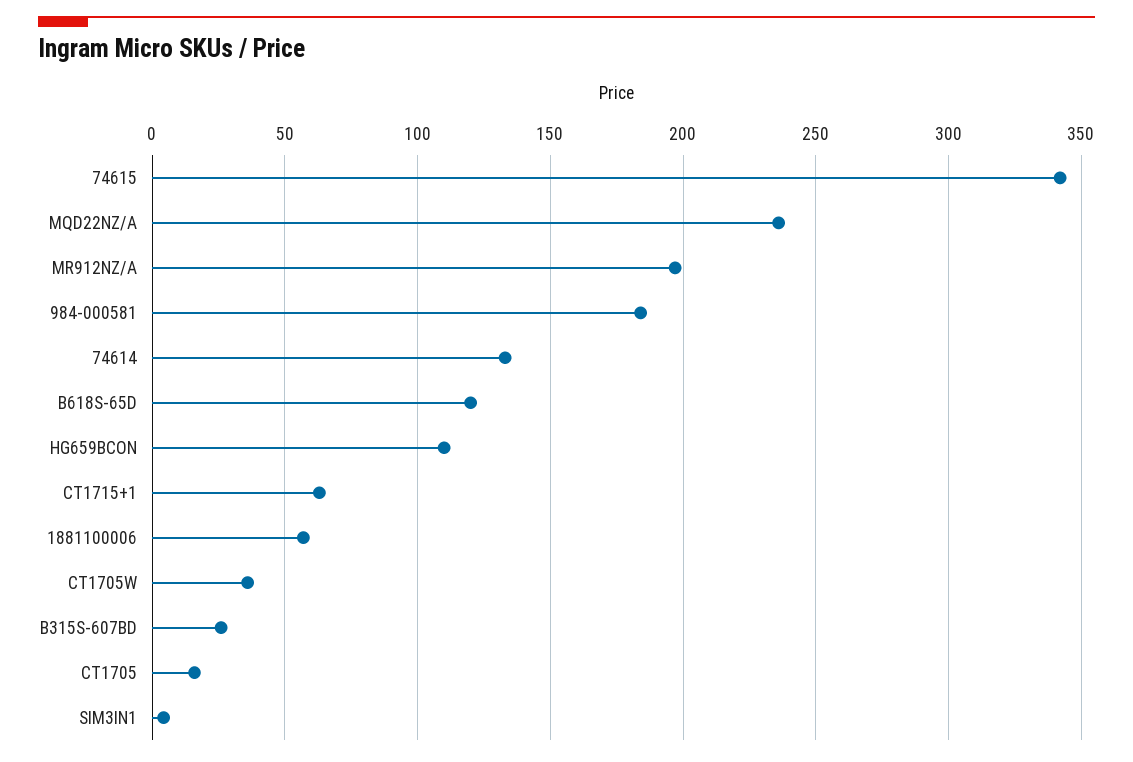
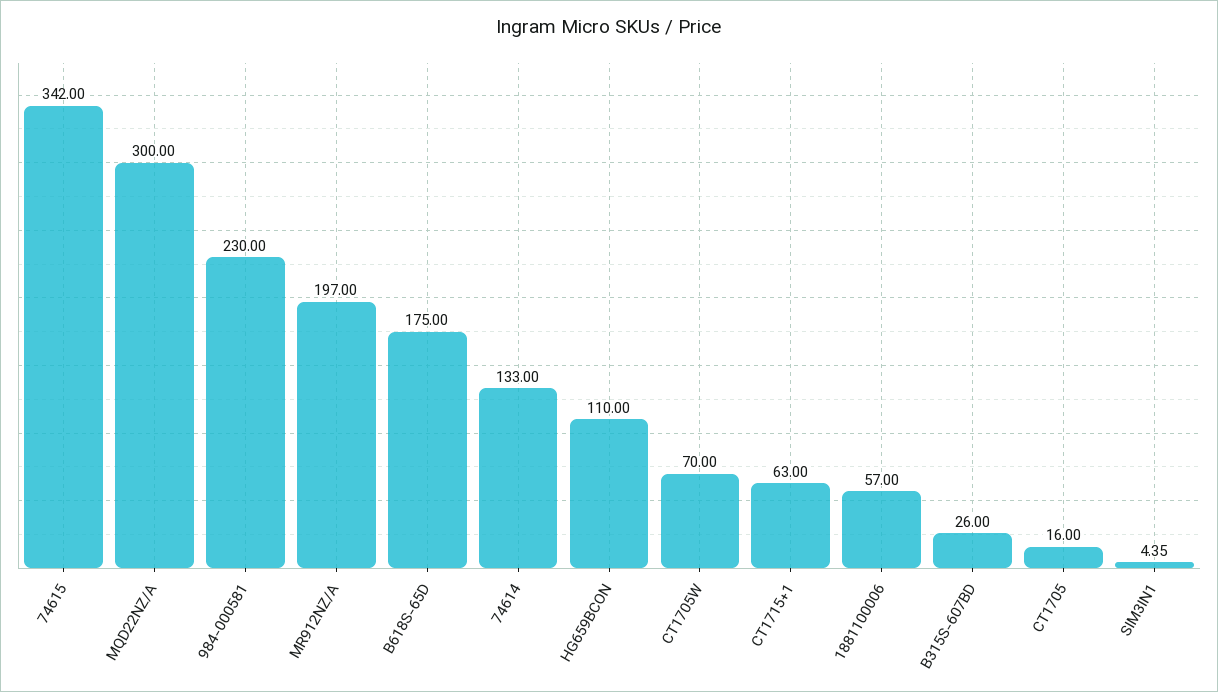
  {
    "74615": 342,
-   "MQD22NZ/A": 235,
+   "MQD22NZ/A": 300,
    "MR912NZ/A": 197,
-   "984-000581": 185,
+   "984-000581": 230,
    "74614": 133,
-   "B618S-65D": 120,
+   "B618S-65D": 175,
    "HG659BCON": 110,
    "CT1715+1": 63,
    "1881100006": 57,
-   "CT1705W": 35,
+   "CT1705W": 70,
    "B315S-607BD": 26,
    "CT1705": 16,
    "SIM3IN1": 4.35
  }

